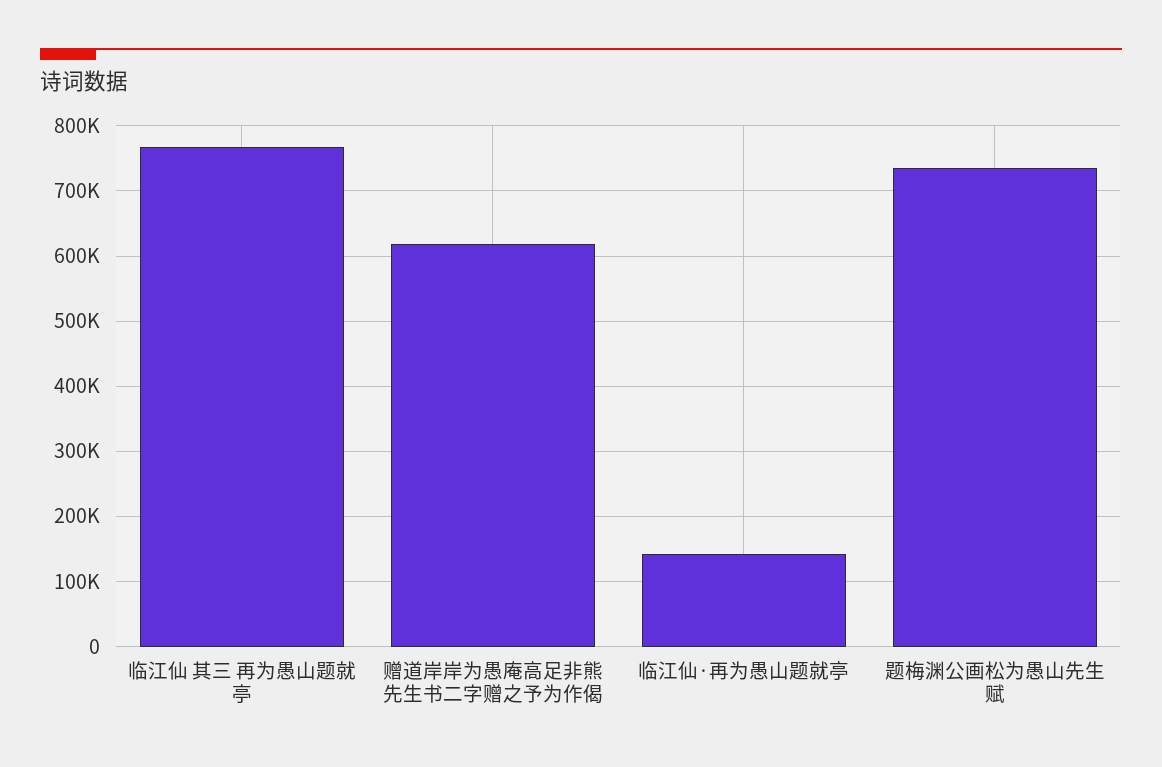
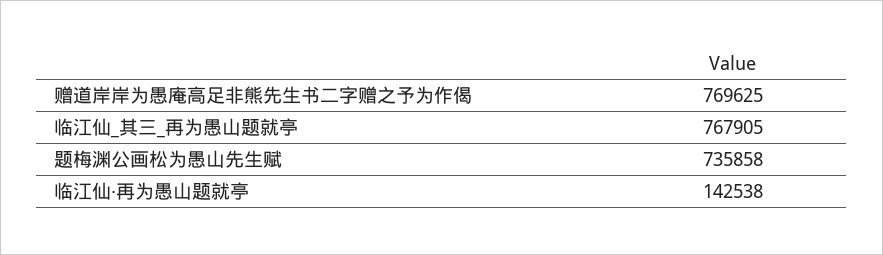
  {
    "临江仙 其三 再为愚山题就亭": 767905,
-   "赠道岸岸为愚庵高足非熊先生书二字赠之予为作偈": 620000,
+   "赠道岸岸为愚庵高足非熊先生书二字赠之予为作偈": 769625,
    "临江仙·再为愚山题就亭": 142538,
    "题梅渊公画松为愚山先生赋": 735858
  }

